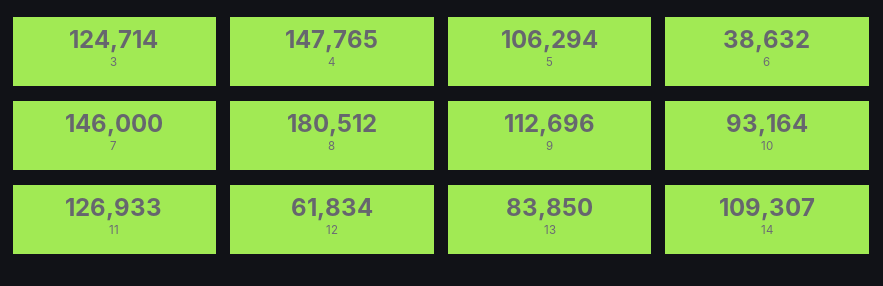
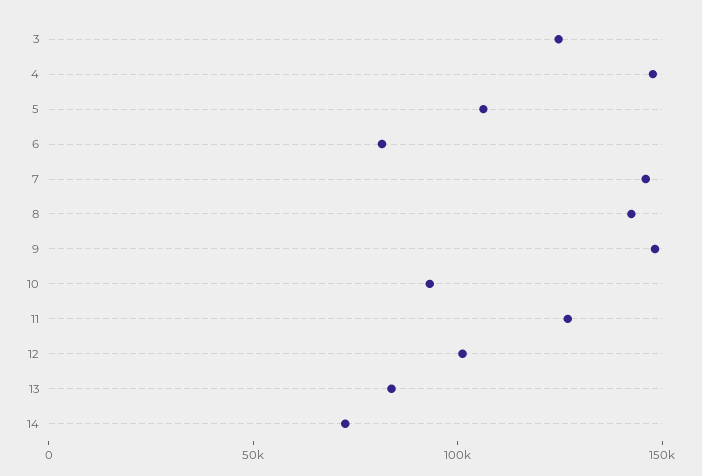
  {
    "3": 124714,
    "4": 147765,
    "5": 106294,
-   "6": 38632,
+   "6": 80000,
    "7": 146000,
-   "8": 180512,
+   "8": 140000,
-   "9": 112696,
+   "9": 150000,
    "10": 93164,
    "11": 126933,
-   "12": 61834,
+   "12": 100000,
    "13": 83850,
-   "14": 109307
+   "14": 70000
  }

